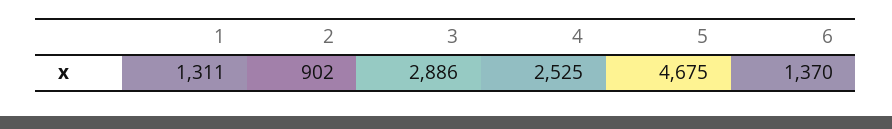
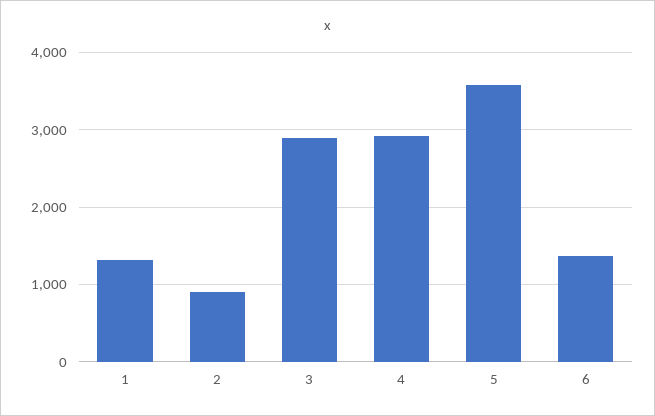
  {
    "1": 1311,
    "2": 902,
    "3": 2886,
-   "4": 2525,
+   "4": 2900,
-   "5": 4675,
+   "5": 3600,
    "6": 1370
  }

